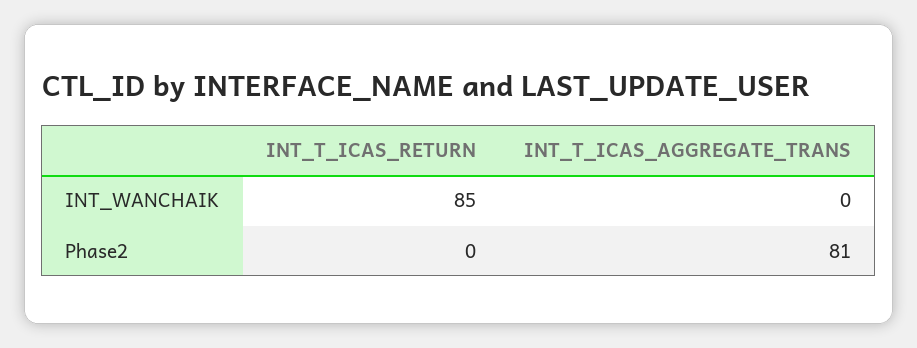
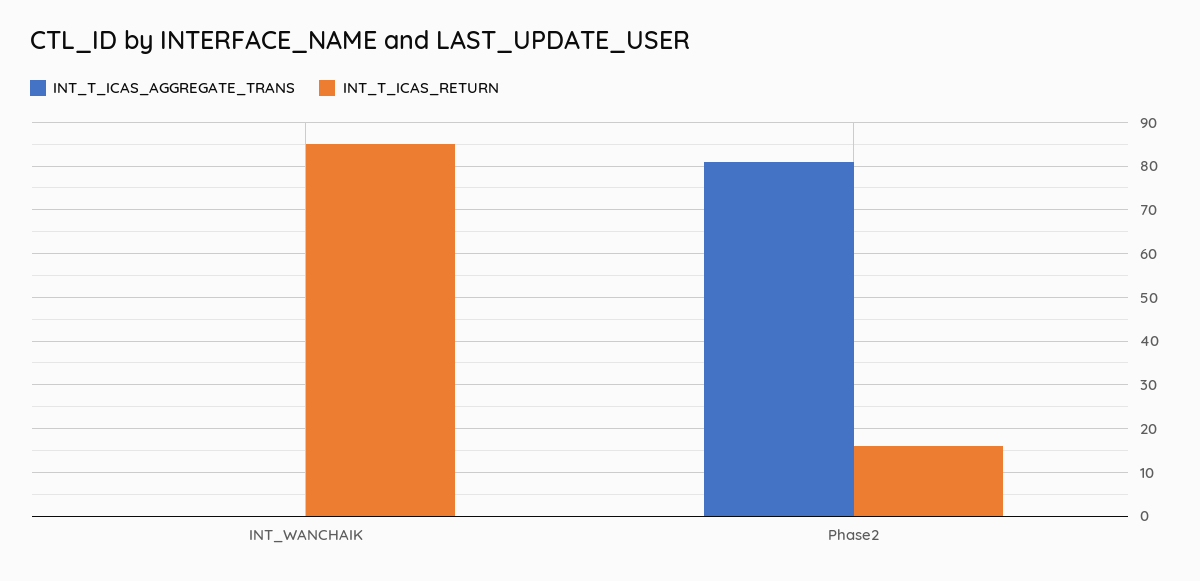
  {
    "INT_T_ICAS_RETURN": {
      "INT_WANCHAIK": 85,
-     "Phase2": 0
+     "Phase2": 15
    },
    "INT_T_ICAS_AGGREGATE_TRANS": {
      "INT_WANCHAIK": 0,
      "Phase2": 81
    }
  }

